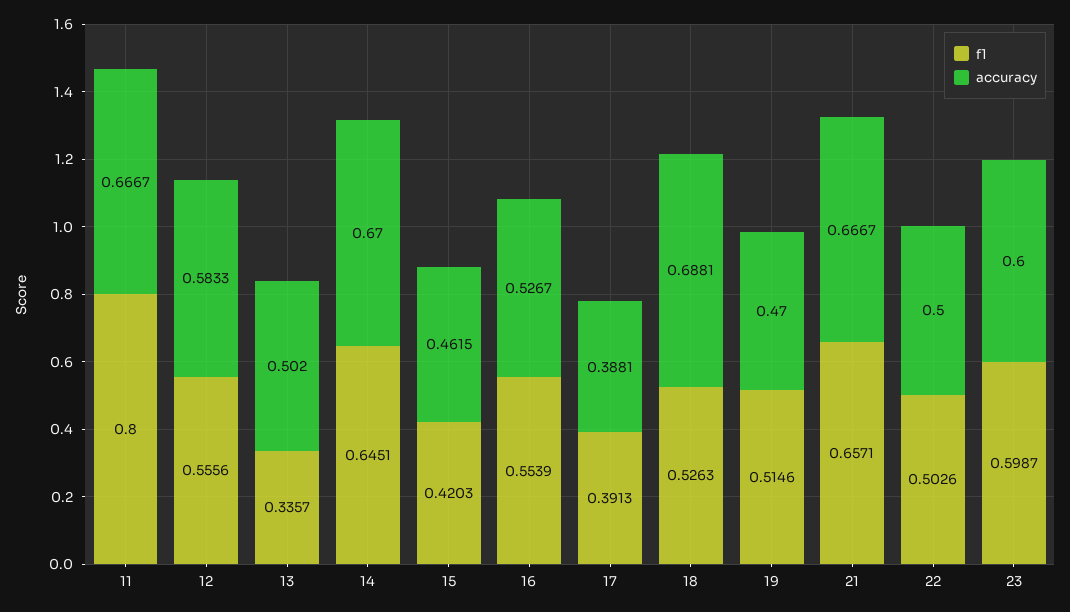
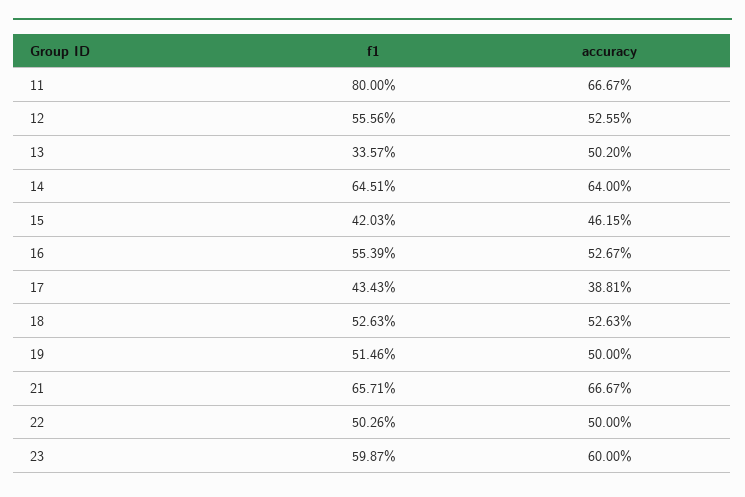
  {
    "f1": {
      "11": 0.8,
      "12": 0.5556,
      "13": 0.3357,
      "14": 0.6451,
      "15": 0.4203,
      "16": 0.5539,
-     "17": 0.3913,
+     "17": 0.4343,
      "18": 0.5263,
      "19": 0.5146,
      "21": 0.6571,
      "22": 0.5026,
      "23": 0.5987
    },
    "accuracy": {
      "11": 0.6667,
-     "12": 0.5833,
+     "12": 0.5255,
      "13": 0.502,
-     "14": 0.67,
+     "14": 0.64,
      "15": 0.4615,
      "16": 0.5267,
      "17": 0.3881,
-     "18": 0.6881,
+     "18": 0.5263,
-     "19": 0.47,
+     "19": 0.5,
      "21": 0.6667,
      "22": 0.5,
      "23": 0.6
    }
  }

